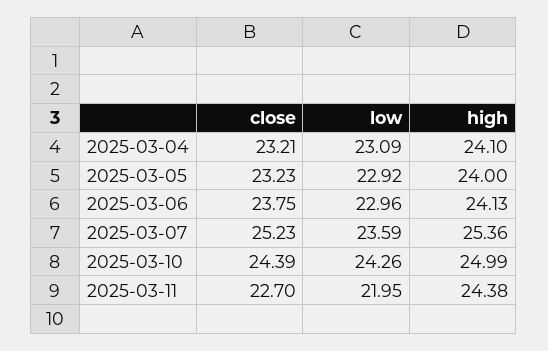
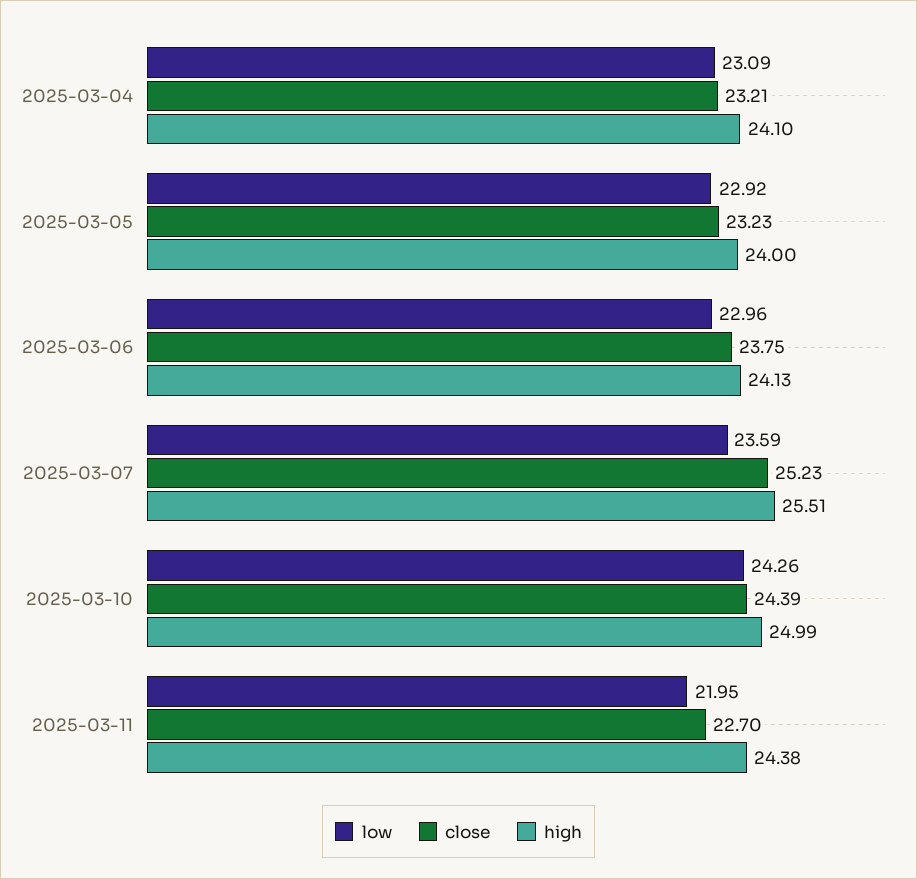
  {
    "close": {
      "2025-03-04": 23.21,
      "2025-03-05": 23.23,
      "2025-03-06": 23.75,
      "2025-03-07": 25.23,
      "2025-03-10": 24.39,
      "2025-03-11": 22.7
    },
    "low": {
      "2025-03-04": 23.09,
      "2025-03-05": 22.92,
      "2025-03-06": 22.96,
      "2025-03-07": 23.59,
      "2025-03-10": 24.26,
      "2025-03-11": 21.95
    },
    "high": {
      "2025-03-04": 24.1,
      "2025-03-05": 24,
      "2025-03-06": 24.13,
-     "2025-03-07": 25.36,
+     "2025-03-07": 25.51,
      "2025-03-10": 24.99,
      "2025-03-11": 24.38
    }
  }

